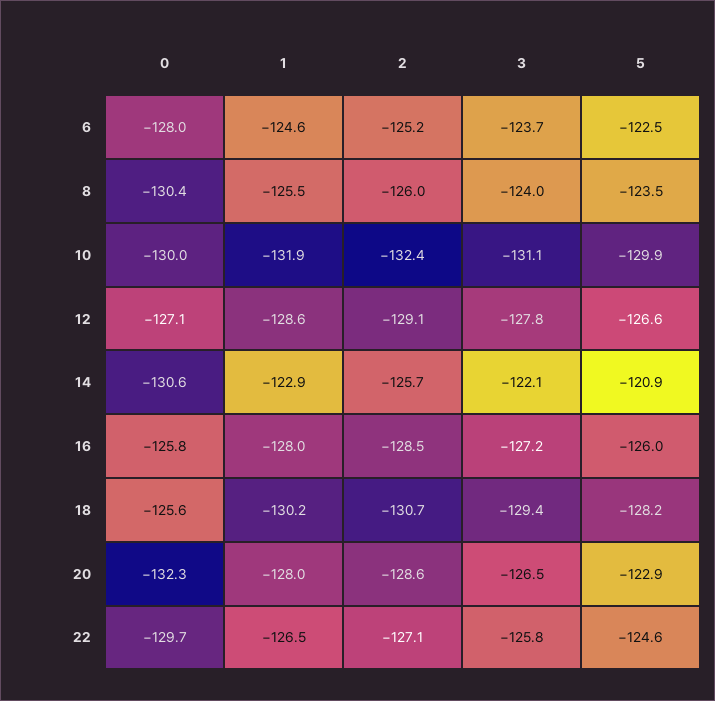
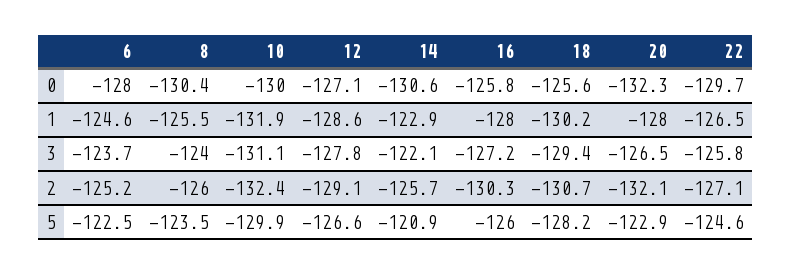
  {
    "0": {
      "6": -128,
      "8": -130.4,
      "10": -130,
      "12": -127.1,
      "14": -130.6,
      "16": -125.8,
      "18": -125.6,
      "20": -132.3,
      "22": -129.7
    },
    "1": {
      "6": -124.6,
      "8": -125.5,
      "10": -131.9,
      "12": -128.6,
      "14": -122.9,
      "16": -128,
      "18": -130.2,
      "20": -128,
      "22": -126.5
    },
    "2": {
      "6": -125.2,
      "8": -126,
      "10": -132.4,
      "12": -129.1,
      "14": -125.7,
-     "16": -128.5,
+     "16": -130.3,
      "18": -130.7,
-     "20": -128.6,
+     "20": -132.1,
      "22": -127.1
    },
    "3": {
      "6": -123.7,
      "8": -124,
      "10": -131.1,
      "12": -127.8,
      "14": -122.1,
      "16": -127.2,
      "18": -129.4,
      "20": -126.5,
      "22": -125.8
    },
    "5": {
      "6": -122.5,
      "8": -123.5,
      "10": -129.9,
      "12": -126.6,
      "14": -120.9,
      "16": -126,
      "18": -128.2,
      "20": -122.9,
      "22": -124.6
    }
  }

